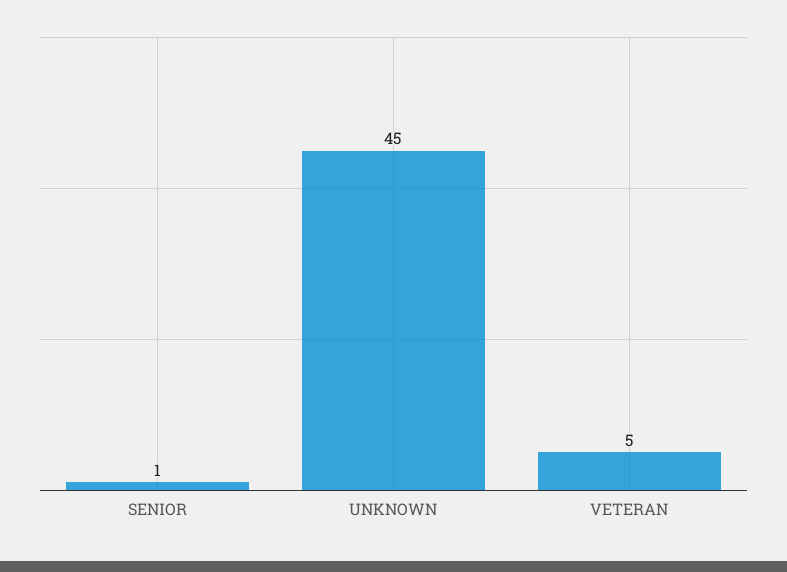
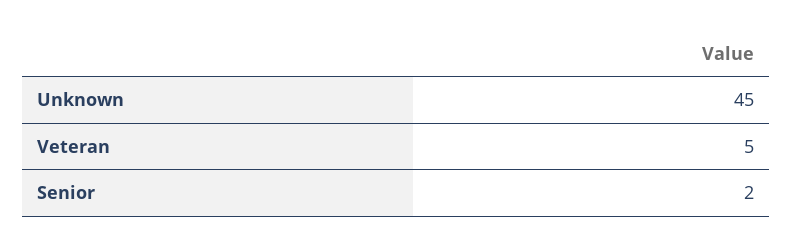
  {
-   "SENIOR": 1,
+   "SENIOR": 2,
    "UNKNOWN": 45,
    "VETERAN": 5
  }

